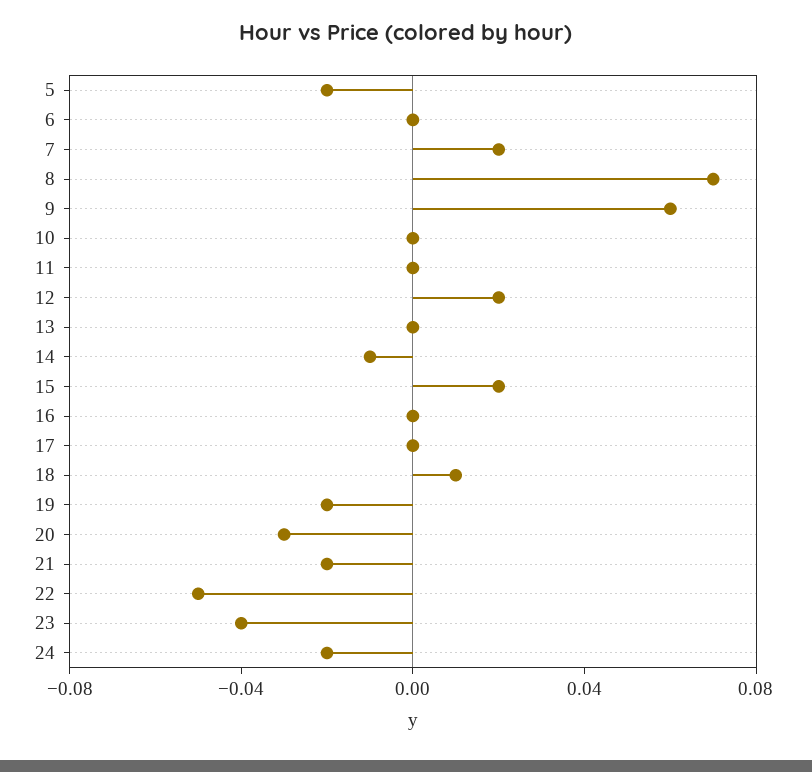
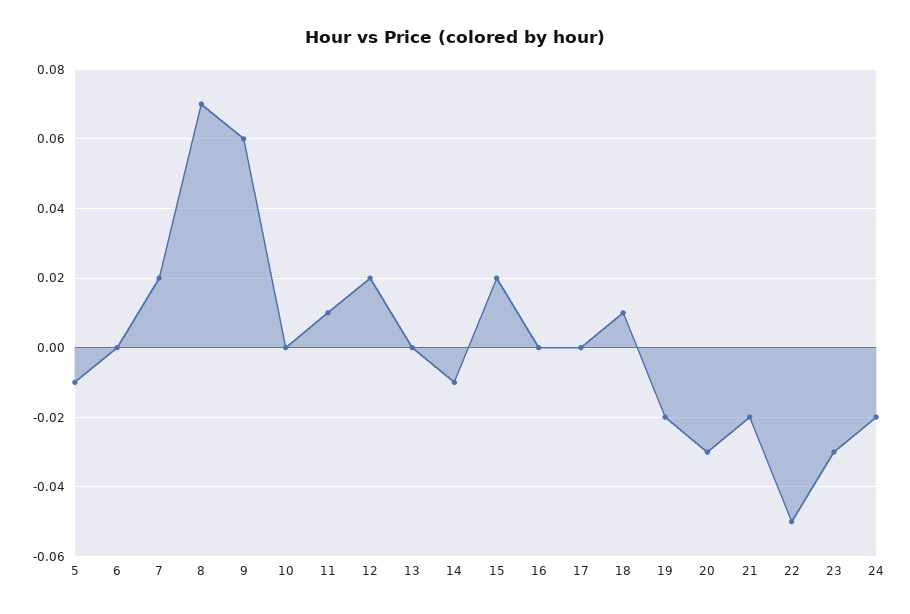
  {
-   "5": -0.02,
+   "5": -0.01,
    "6": 0,
    "7": 0.02,
    "8": 0.07,
    "9": 0.06,
    "10": 0,
-   "11": 0,
+   "11": 0.01,
    "12": 0.02,
    "13": 0,
    "14": -0.01,
    "15": 0.02,
    "16": 0,
    "17": 0,
    "18": 0.01,
    "19": -0.02,
    "20": -0.03,
    "21": -0.02,
    "22": -0.05,
-   "23": -0.04,
+   "23": -0.03,
    "24": -0.02
  }

